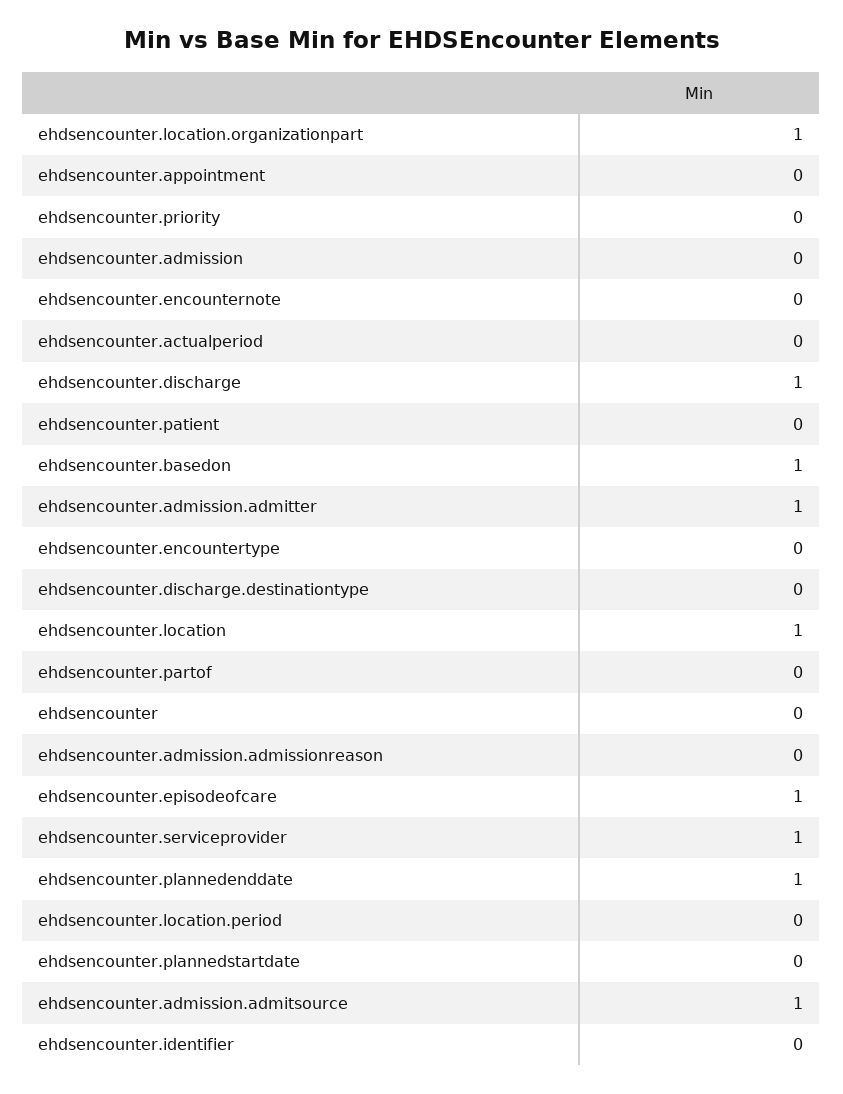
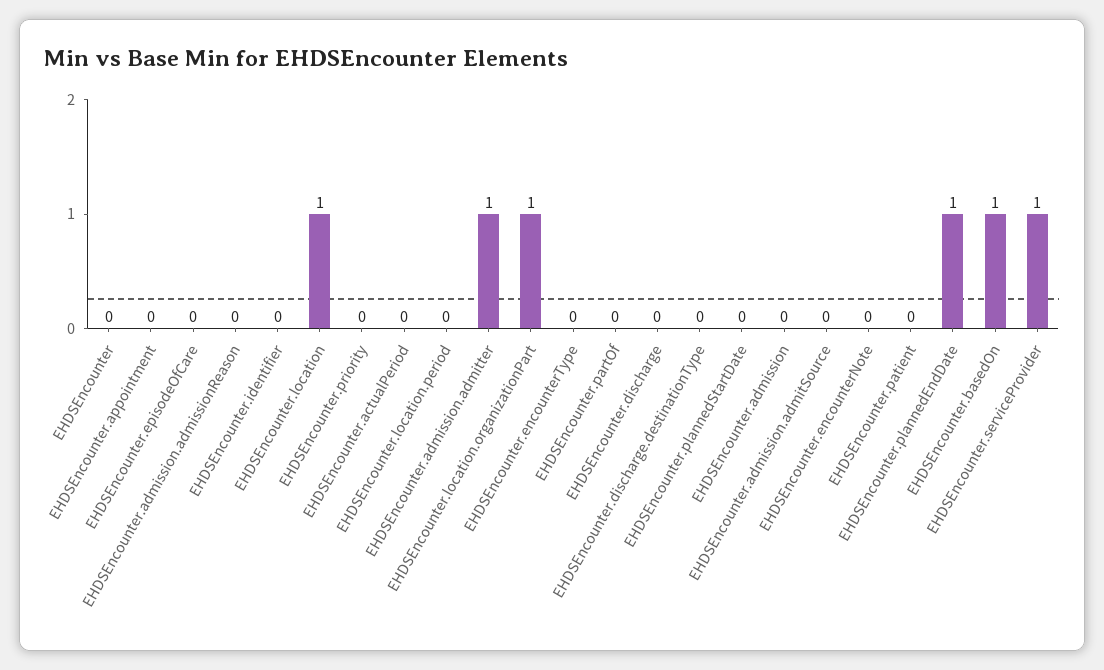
  {
    "ehdsencounter.location.organizationpart": 1,
    "ehdsencounter.appointment": 0,
    "ehdsencounter.priority": 0,
    "ehdsencounter.admission": 0,
    "ehdsencounter.encounternote": 0,
    "ehdsencounter.actualperiod": 0,
-   "ehdsencounter.discharge": 1,
+   "ehdsencounter.discharge": 0,
    "ehdsencounter.patient": 0,
    "ehdsencounter.basedon": 1,
    "ehdsencounter.admission.admitter": 1,
    "ehdsencounter.encountertype": 0,
    "ehdsencounter.discharge.destinationtype": 0,
    "ehdsencounter.location": 1,
    "ehdsencounter.partof": 0,
    "ehdsencounter": 0,
    "ehdsencounter.admission.admissionreason": 0,
-   "ehdsencounter.episodeofcare": 1,
+   "ehdsencounter.episodeofcare": 0,
    "ehdsencounter.serviceprovider": 1,
    "ehdsencounter.plannedenddate": 1,
    "ehdsencounter.location.period": 0,
    "ehdsencounter.plannedstartdate": 0,
-   "ehdsencounter.admission.admitsource": 1,
+   "ehdsencounter.admission.admitsource": 0,
    "ehdsencounter.identifier": 0
  }

